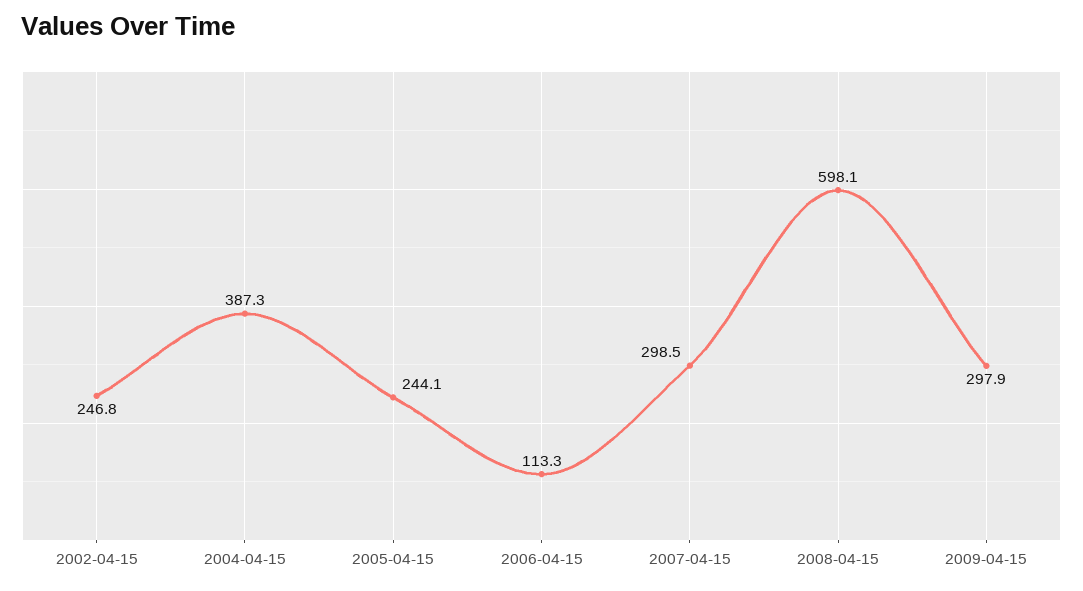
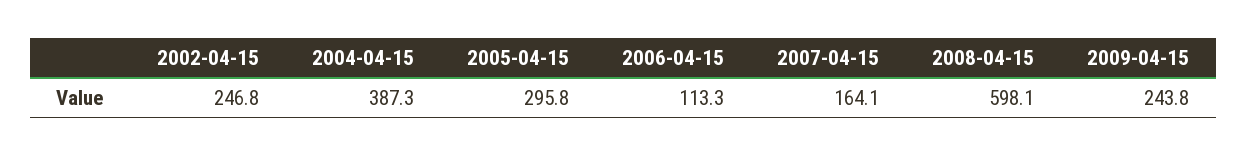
  {
    "2002-04-15": 246.8,
    "2004-04-15": 387.3,
-   "2005-04-15": 244.1,
+   "2005-04-15": 295.8,
    "2006-04-15": 113.3,
-   "2007-04-15": 298.5,
+   "2007-04-15": 164.1,
    "2008-04-15": 598.1,
-   "2009-04-15": 297.9
+   "2009-04-15": 243.8
  }

